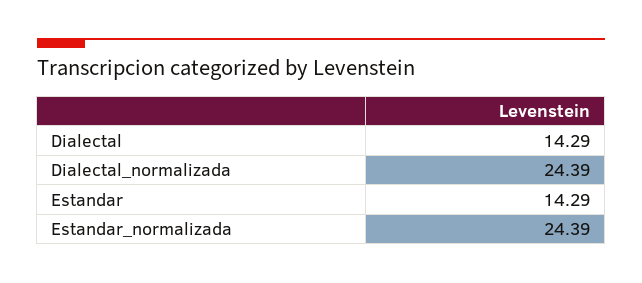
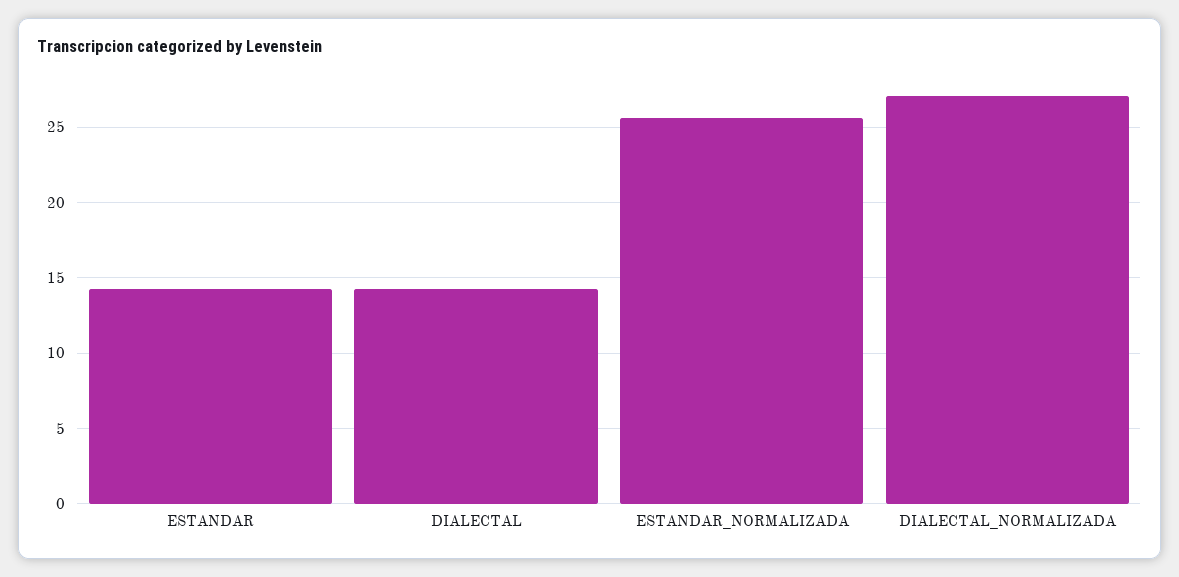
  {
    "Dialectal": 14.29,
-   "Dialectal_normalizada": 24.39,
+   "Dialectal_normalizada": 27,
    "Estandar": 14.29,
-   "Estandar_normalizada": 24.39
+   "Estandar_normalizada": 25.5
  }

